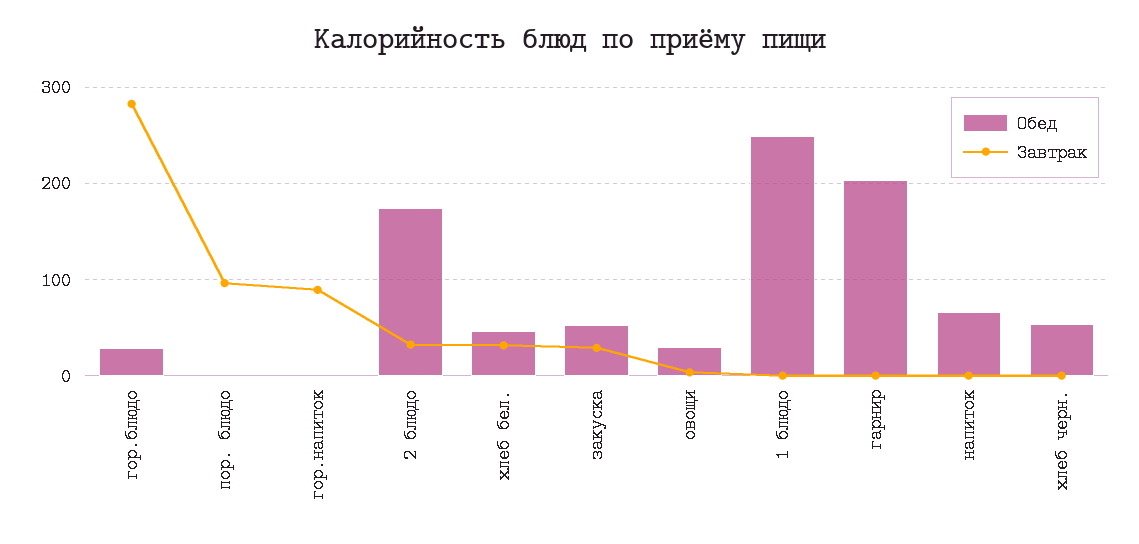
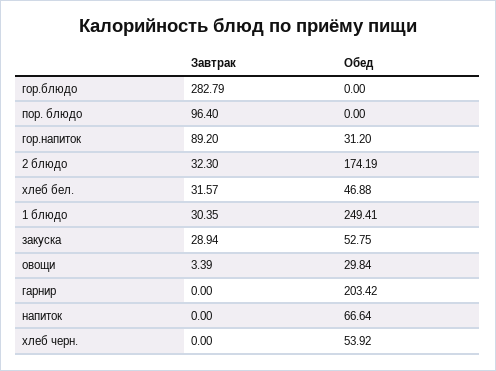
  {
    "Обед": {
-     "гор.блюдо": 30,
+     "гор.блюдо": 0,
      "пор. блюдо": 0,
-     "гор.напиток": 0,
+     "гор.напиток": 31.2,
      "2 блюдо": 174.19,
      "хлеб бел.": 46.88,
      "закуска": 52.75,
      "овощи": 29.84,
      "1 блюдо": 249.41,
      "гарнир": 203.42,
      "напиток": 66.64,
      "хлеб черн.": 53.92
    },
    "Завтрак": {
      "гор.блюдо": 282.79,
      "пор. блюдо": 96.4,
      "гор.напиток": 89.2,
      "2 блюдо": 32.3,
      "хлеб бел.": 31.57,
      "закуска": 28.94,
      "овощи": 3.39,
-     "1 блюдо": 0,
+     "1 блюдо": 30.35,
      "гарнир": 0,
      "напиток": 0,
      "хлеб черн.": 0
    }
  }

